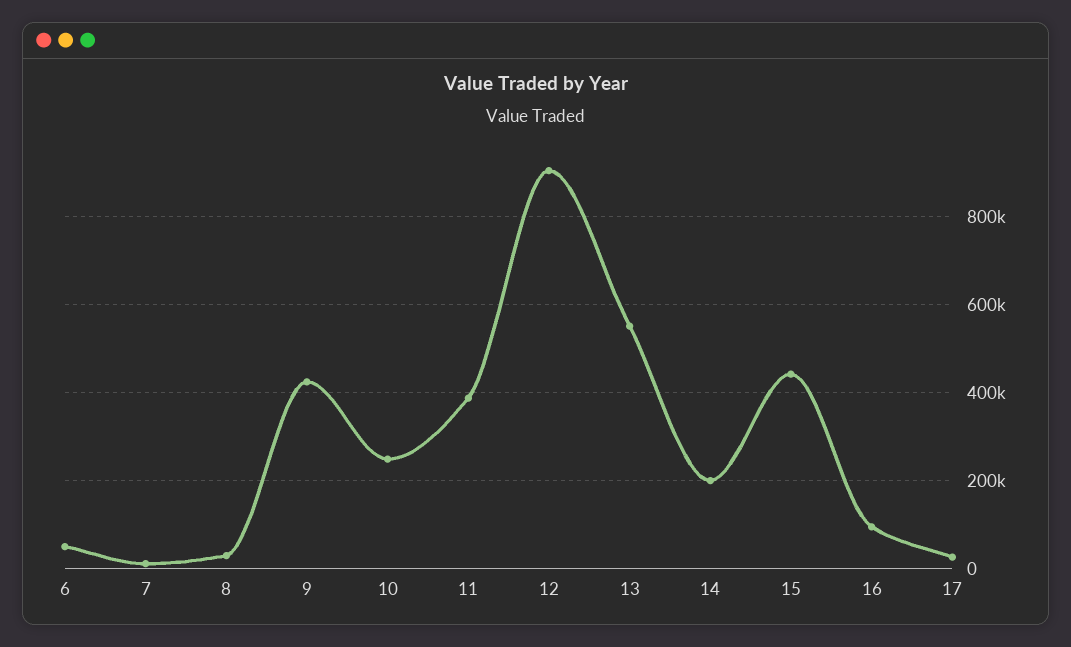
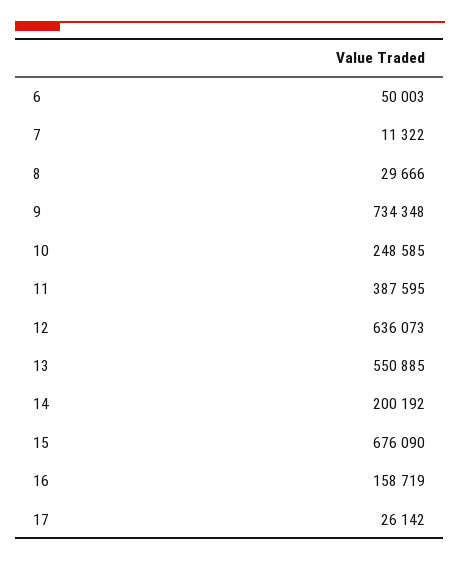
  {
    "6": 50003,
    "7": 11322,
    "8": 29666,
-   "9": 420000,
+   "9": 734348,
    "10": 248585,
    "11": 387595,
-   "12": 900000,
+   "12": 636073,
    "13": 550885,
    "14": 200192,
-   "15": 440000,
+   "15": 676090,
-   "16": 100000,
+   "16": 158719,
    "17": 26142
  }

